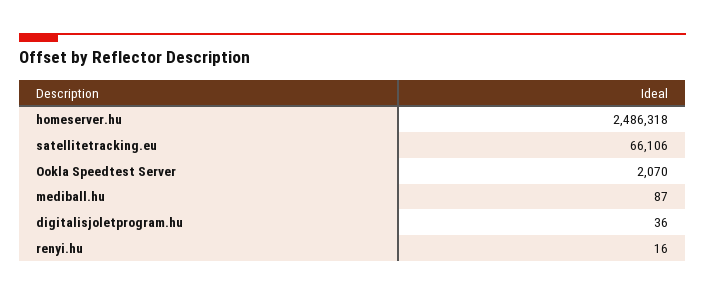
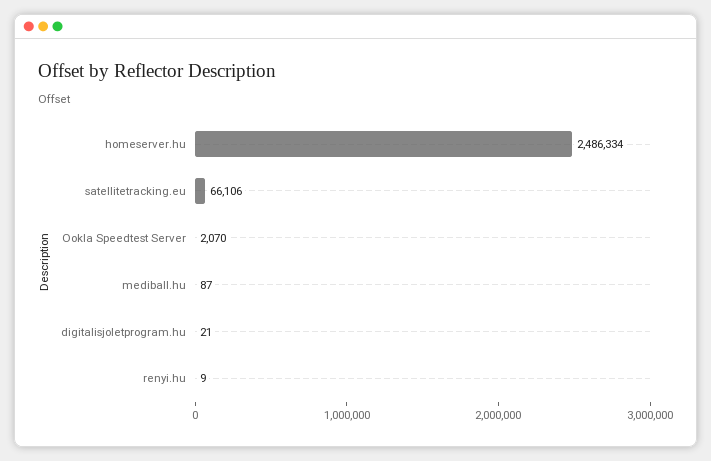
  {
-   "homeserver.hu": 2486318,
+   "homeserver.hu": 2486334,
    "satellitetracking.eu": 66106,
    "Ookla Speedtest Server": 2070,
    "mediball.hu": 87,
-   "digitalisjoletprogram.hu": 36,
+   "digitalisjoletprogram.hu": 21,
-   "renyi.hu": 16
+   "renyi.hu": 9
  }

